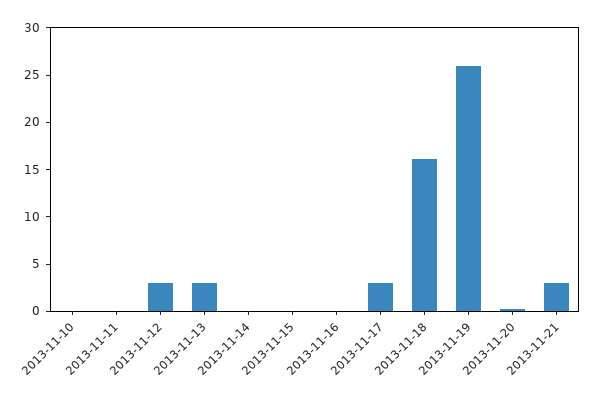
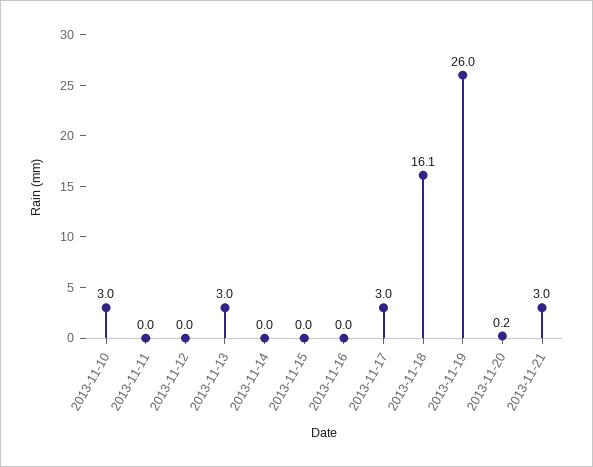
  {
-   "2013-11-10": 0,
+   "2013-11-10": 3,
    "2013-11-11": 0,
-   "2013-11-12": 3,
+   "2013-11-12": 0,
    "2013-11-13": 3,
    "2013-11-14": 0,
    "2013-11-15": 0,
    "2013-11-16": 0,
    "2013-11-17": 3,
    "2013-11-18": 16.1,
    "2013-11-19": 26,
    "2013-11-20": 0.2,
    "2013-11-21": 3
  }

